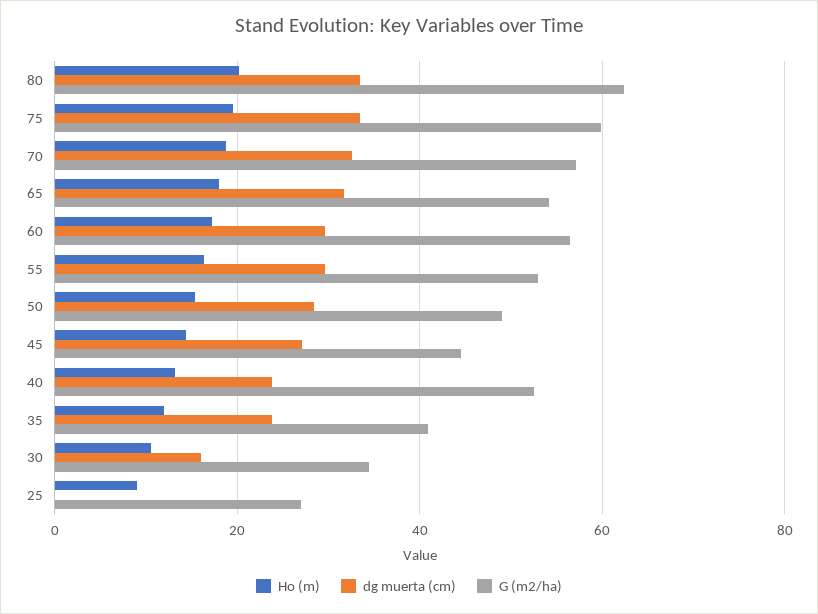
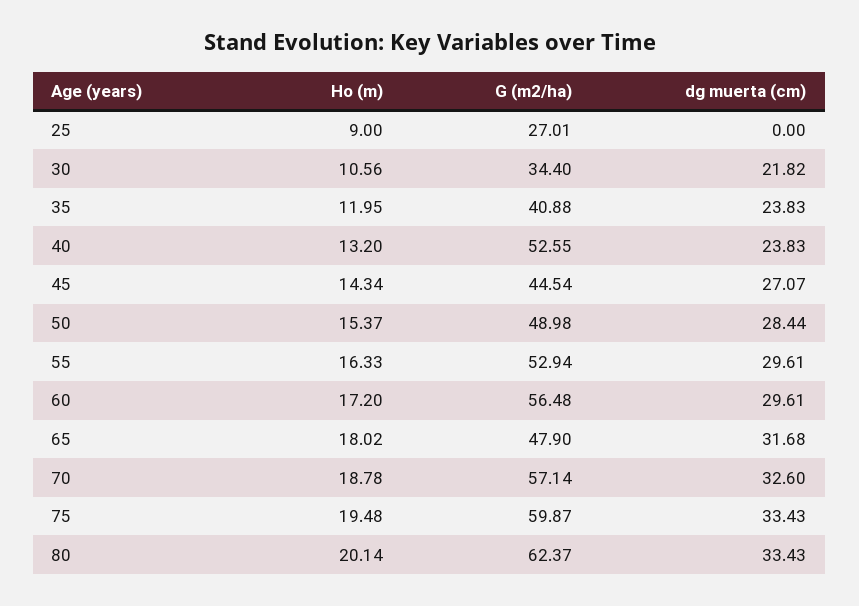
  {
    "Ho (m)": {
      "80": 20.14,
      "75": 19.48,
      "70": 18.78,
      "65": 18.02,
      "60": 17.2,
      "55": 16.33,
      "50": 15.37,
      "45": 14.34,
      "40": 13.2,
      "35": 11.95,
      "30": 10.56,
      "25": 9
    },
    "dg muerta (cm)": {
      "80": 33.43,
      "75": 33.43,
      "70": 32.6,
      "65": 31.68,
      "60": 29.61,
      "55": 29.61,
      "50": 28.44,
      "45": 27.07,
      "40": 23.83,
      "35": 23.83,
-     "30": 16,
+     "30": 21.82,
      "25": 0
    },
    "G (m2/ha)": {
      "80": 62.37,
      "75": 59.87,
      "70": 57.14,
-     "65": 54,
+     "65": 47.9,
      "60": 56.48,
      "55": 52.94,
      "50": 48.98,
      "45": 44.54,
      "40": 52.55,
      "35": 40.88,
      "30": 34.4,
      "25": 27.01
    }
  }

